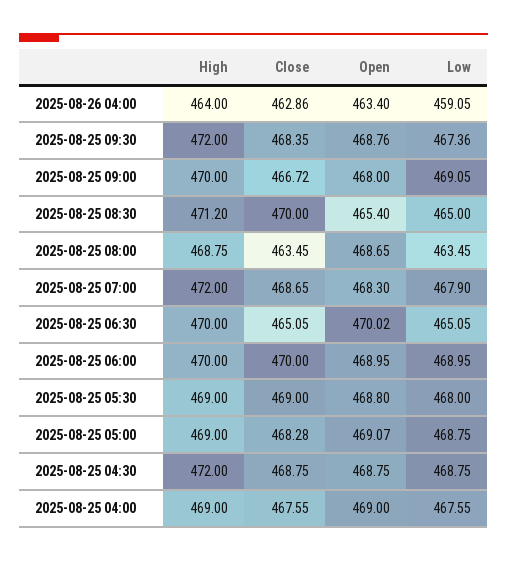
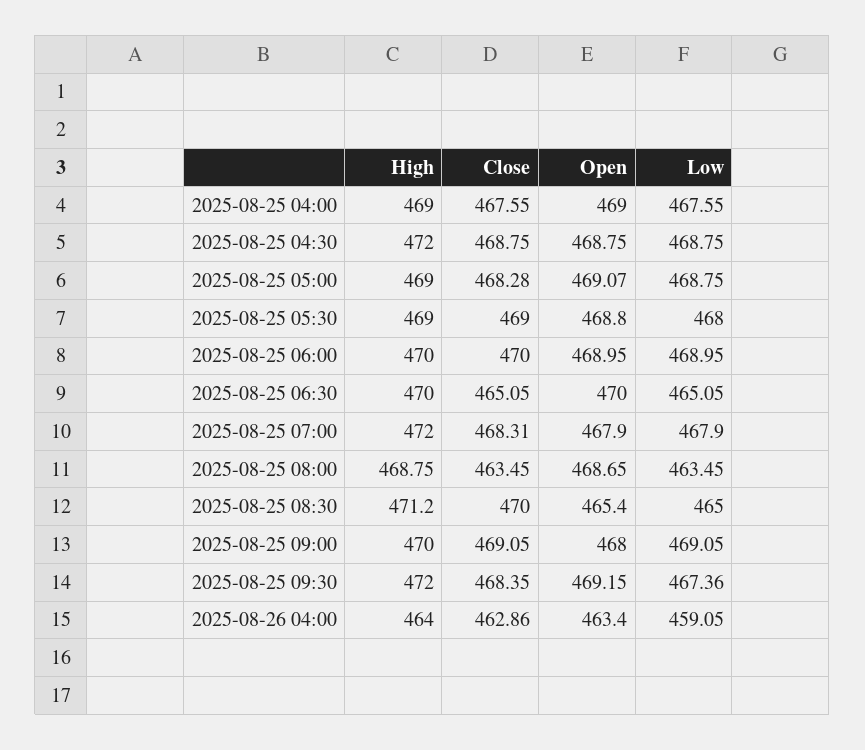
  {
    "High": {
      "2025-08-26 04:00": 464,
      "2025-08-25 09:30": 472,
      "2025-08-25 09:00": 470,
      "2025-08-25 08:30": 471.2,
      "2025-08-25 08:00": 468.75,
      "2025-08-25 07:00": 472,
      "2025-08-25 06:30": 470,
      "2025-08-25 06:00": 470,
      "2025-08-25 05:30": 469,
      "2025-08-25 05:00": 469,
      "2025-08-25 04:30": 472,
      "2025-08-25 04:00": 469
    },
    "Close": {
      "2025-08-26 04:00": 462.86,
      "2025-08-25 09:30": 468.35,
-     "2025-08-25 09:00": 466.72,
+     "2025-08-25 09:00": 469.05,
      "2025-08-25 08:30": 470,
      "2025-08-25 08:00": 463.45,
-     "2025-08-25 07:00": 468.65,
+     "2025-08-25 07:00": 468.31,
      "2025-08-25 06:30": 465.05,
      "2025-08-25 06:00": 470,
      "2025-08-25 05:30": 469,
      "2025-08-25 05:00": 468.28,
      "2025-08-25 04:30": 468.75,
      "2025-08-25 04:00": 467.55
    },
    "Open": {
      "2025-08-26 04:00": 463.4,
-     "2025-08-25 09:30": 468.76,
+     "2025-08-25 09:30": 469.15,
      "2025-08-25 09:00": 468,
      "2025-08-25 08:30": 465.4,
      "2025-08-25 08:00": 468.65,
-     "2025-08-25 07:00": 468.3,
+     "2025-08-25 07:00": 467.9,
-     "2025-08-25 06:30": 470.02,
+     "2025-08-25 06:30": 470,
      "2025-08-25 06:00": 468.95,
      "2025-08-25 05:30": 468.8,
      "2025-08-25 05:00": 469.07,
      "2025-08-25 04:30": 468.75,
      "2025-08-25 04:00": 469
    },
    "Low": {
      "2025-08-26 04:00": 459.05,
      "2025-08-25 09:30": 467.36,
      "2025-08-25 09:00": 469.05,
      "2025-08-25 08:30": 465,
      "2025-08-25 08:00": 463.45,
      "2025-08-25 07:00": 467.9,
      "2025-08-25 06:30": 465.05,
      "2025-08-25 06:00": 468.95,
      "2025-08-25 05:30": 468,
      "2025-08-25 05:00": 468.75,
      "2025-08-25 04:30": 468.75,
      "2025-08-25 04:00": 467.55
    }
  }

